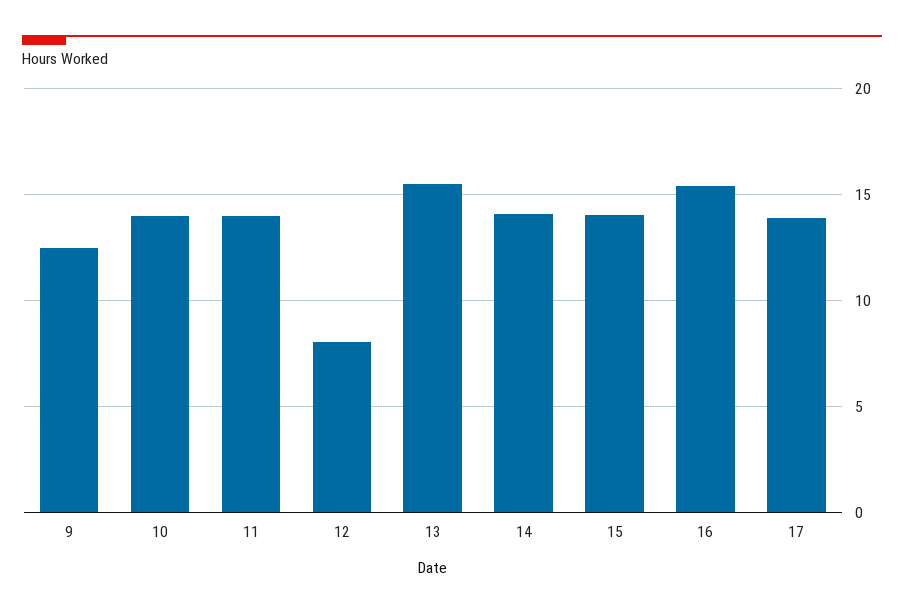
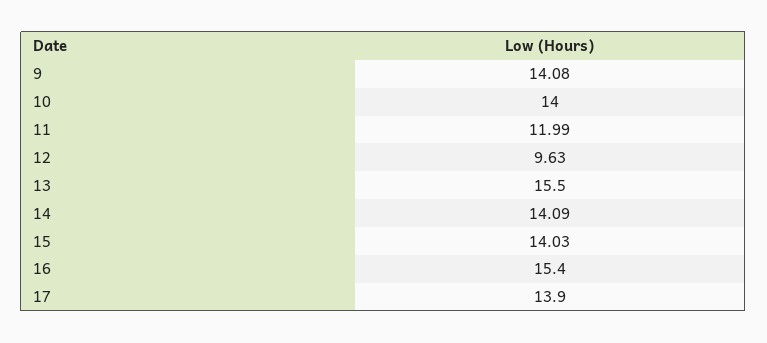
  {
-   "9": 12.5,
+   "9": 14.08,
    "10": 14,
-   "11": 14,
+   "11": 11.99,
-   "12": 8,
+   "12": 9.63,
    "13": 15.5,
    "14": 14.09,
    "15": 14.03,
    "16": 15.4,
    "17": 13.9
  }

